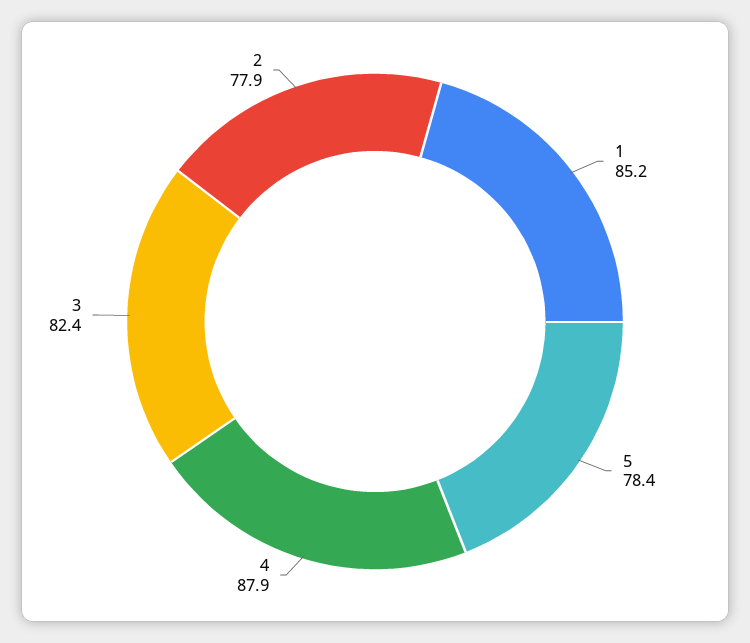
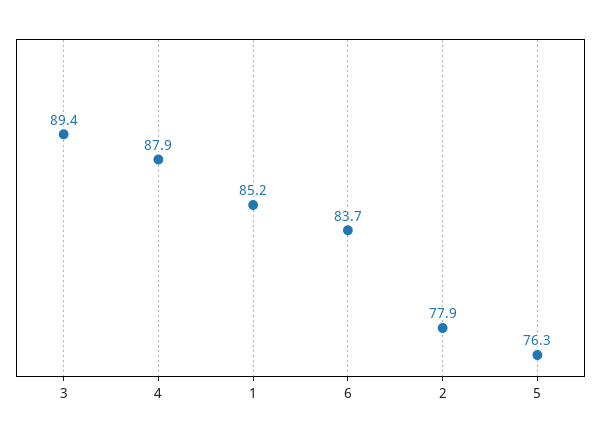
  {
    "1": 85.2,
-   "5": 78.4,
+   "5": 76.3,
    "4": 87.9,
-   "3": 82.4,
+   "3": 89.4,
-   "2": 77.9
+   "2": 77.9,
+   "6": 83.7
  }

